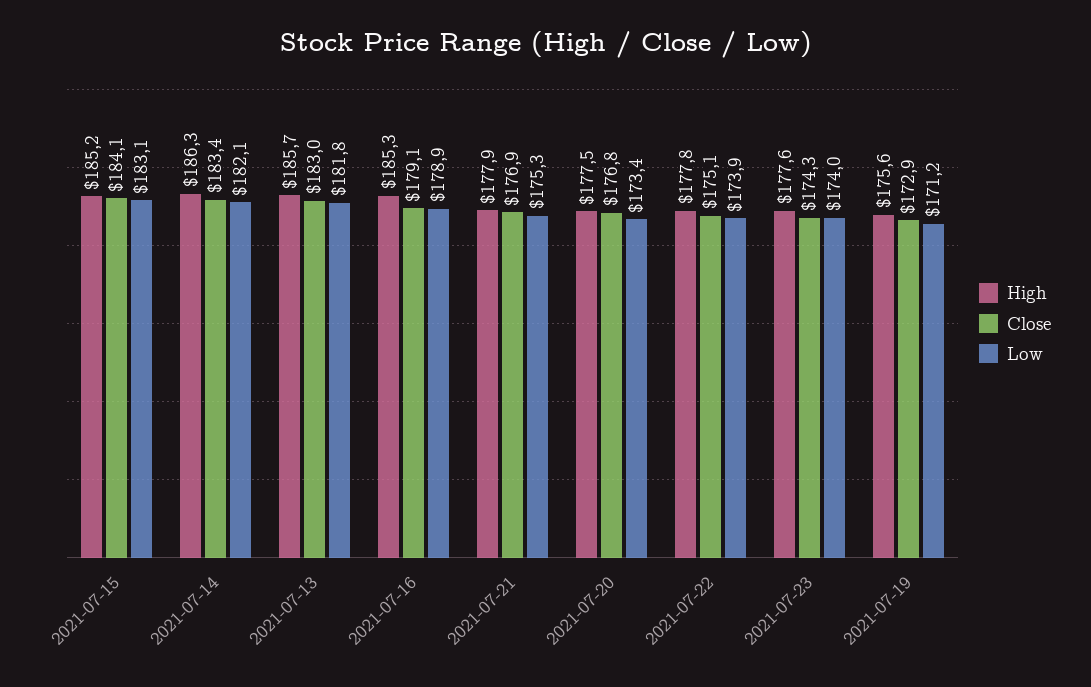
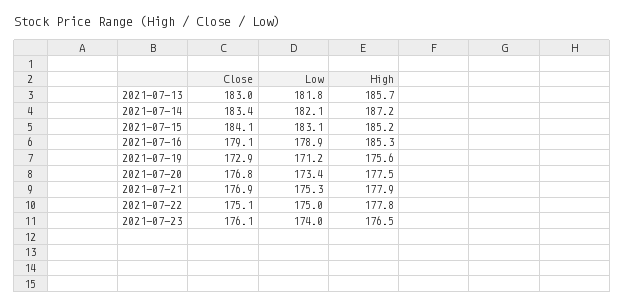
  {
    "High": {
      "2021-07-15": 185.2,
-     "2021-07-14": 186.3,
+     "2021-07-14": 187.2,
      "2021-07-13": 185.7,
      "2021-07-16": 185.3,
      "2021-07-21": 177.9,
      "2021-07-20": 177.5,
      "2021-07-22": 177.8,
-     "2021-07-23": 177.6,
+     "2021-07-23": 176.5,
      "2021-07-19": 175.6
    },
    "Close": {
      "2021-07-15": 184.1,
      "2021-07-14": 183.4,
      "2021-07-13": 183,
      "2021-07-16": 179.1,
      "2021-07-21": 176.9,
      "2021-07-20": 176.8,
      "2021-07-22": 175.1,
-     "2021-07-23": 174.3,
+     "2021-07-23": 176.1,
      "2021-07-19": 172.9
    },
    "Low": {
      "2021-07-15": 183.1,
      "2021-07-14": 182.1,
      "2021-07-13": 181.8,
      "2021-07-16": 178.9,
      "2021-07-21": 175.3,
      "2021-07-20": 173.4,
-     "2021-07-22": 173.9,
+     "2021-07-22": 175,
      "2021-07-23": 174,
      "2021-07-19": 171.2
    }
  }

